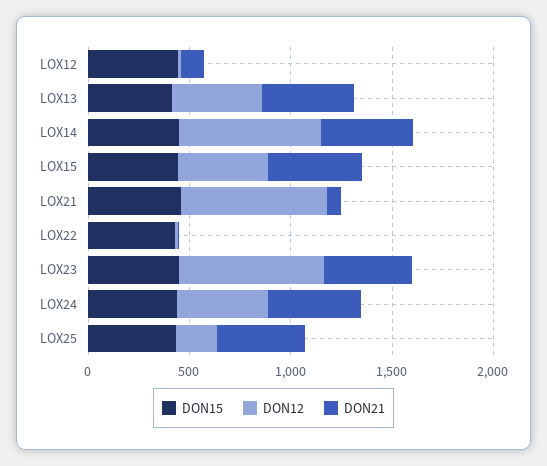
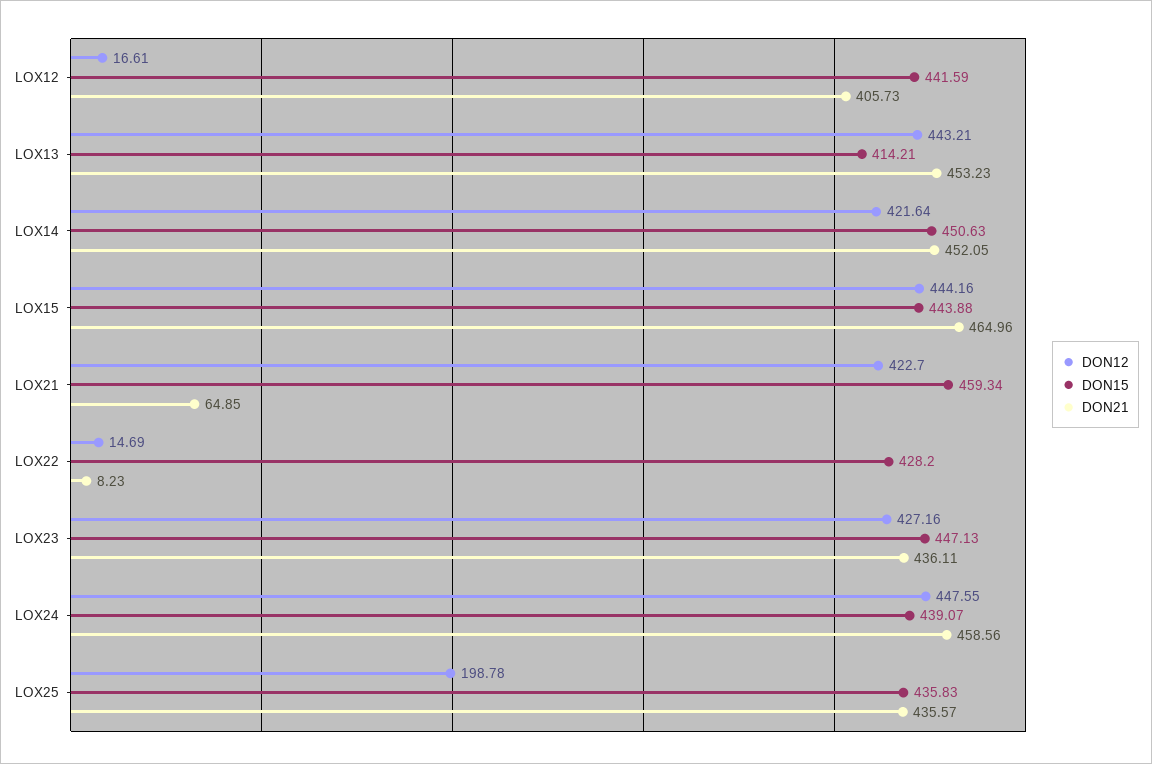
  {
    "DON15": {
      "LOX12": 441.59,
      "LOX13": 414.21,
      "LOX14": 450.63,
      "LOX15": 443.88,
      "LOX21": 459.34,
      "LOX22": 428.2,
      "LOX23": 447.13,
      "LOX24": 439.07,
      "LOX25": 435.83
    },
    "DON12": {
      "LOX12": 16.61,
      "LOX13": 443.21,
-     "LOX14": 700,
+     "LOX14": 421.64,
      "LOX15": 444.16,
-     "LOX21": 700,
+     "LOX21": 422.7,
      "LOX22": 14.69,
-     "LOX23": 700,
+     "LOX23": 427.16,
      "LOX24": 447.55,
      "LOX25": 198.78
    },
    "DON21": {
-     "LOX12": 100,
+     "LOX12": 405.73,
      "LOX13": 453.23,
      "LOX14": 452.05,
      "LOX15": 464.96,
      "LOX21": 64.85,
      "LOX22": 8.23,
      "LOX23": 436.11,
      "LOX24": 458.56,
      "LOX25": 435.57
    }
  }

